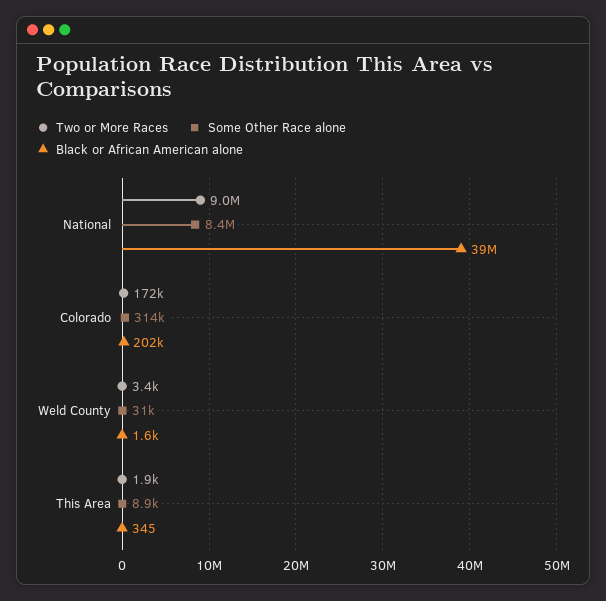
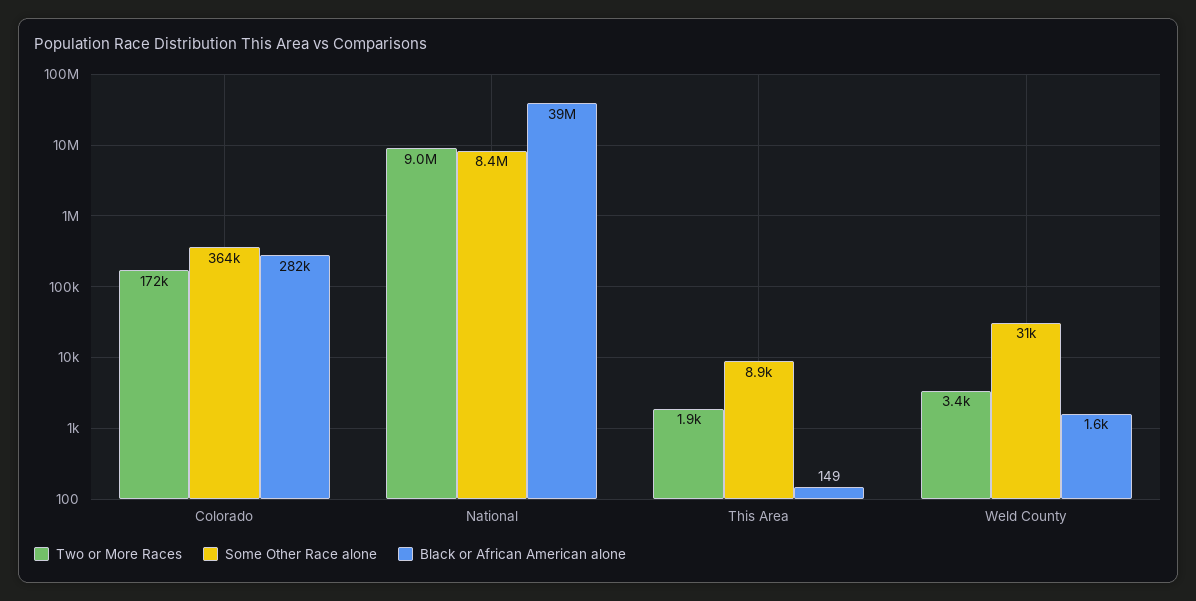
  {
    "Two or More Races": {
      "National": 9000000,
      "Colorado": 172000,
      "Weld County": 3400,
      "This Area": 1900
    },
    "Some Other Race alone": {
      "National": 8400000,
-     "Colorado": 314000,
+     "Colorado": 364000,
      "Weld County": 31000,
      "This Area": 8900
    },
    "Black or African American alone": {
      "National": 39000000,
-     "Colorado": 202000,
+     "Colorado": 282000,
      "Weld County": 1600,
-     "This Area": 345
+     "This Area": 149
    }
  }

